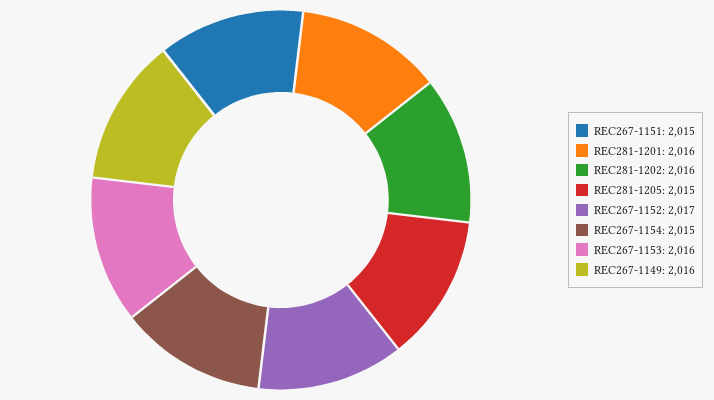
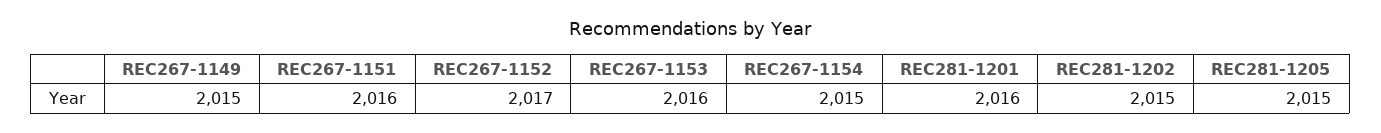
  {
-   "REC267-1151": 2015,
+   "REC267-1151": 2016,
    "REC281-1201": 2016,
-   "REC281-1202": 2016,
+   "REC281-1202": 2015,
    "REC281-1205": 2015,
    "REC267-1152": 2017,
    "REC267-1154": 2015,
    "REC267-1153": 2016,
-   "REC267-1149": 2016
+   "REC267-1149": 2015
  }

